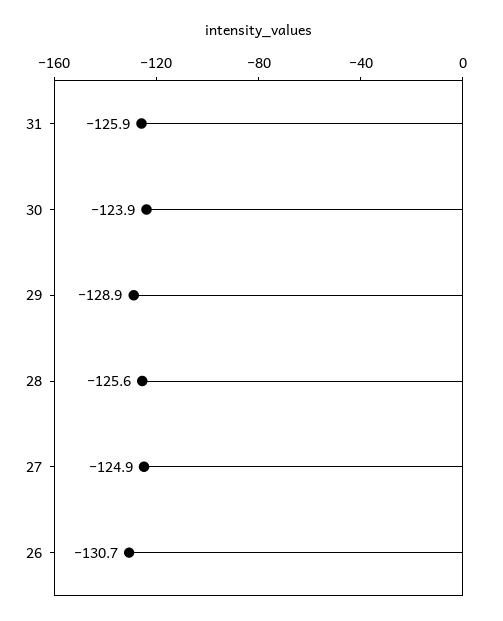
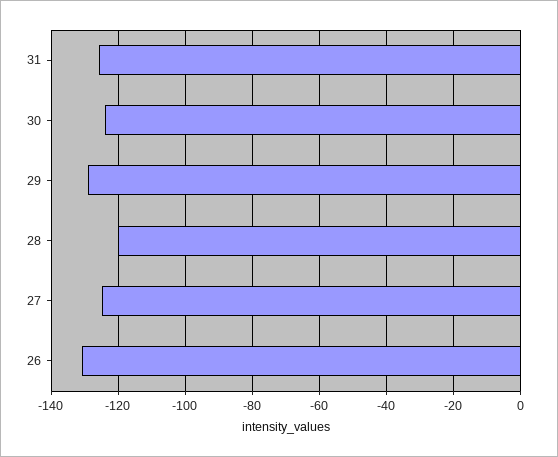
  {
    "31": -125.9,
    "30": -123.9,
    "29": -128.9,
-   "28": -125.6,
+   "28": -120,
    "27": -124.9,
    "26": -130.7
  }

